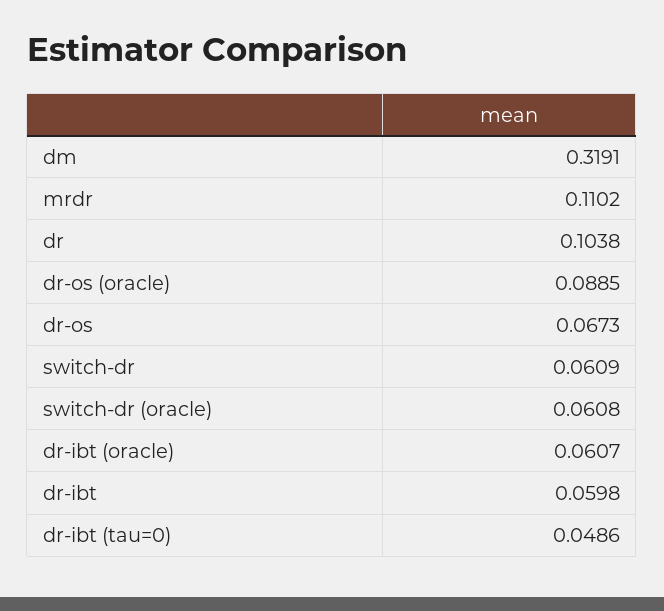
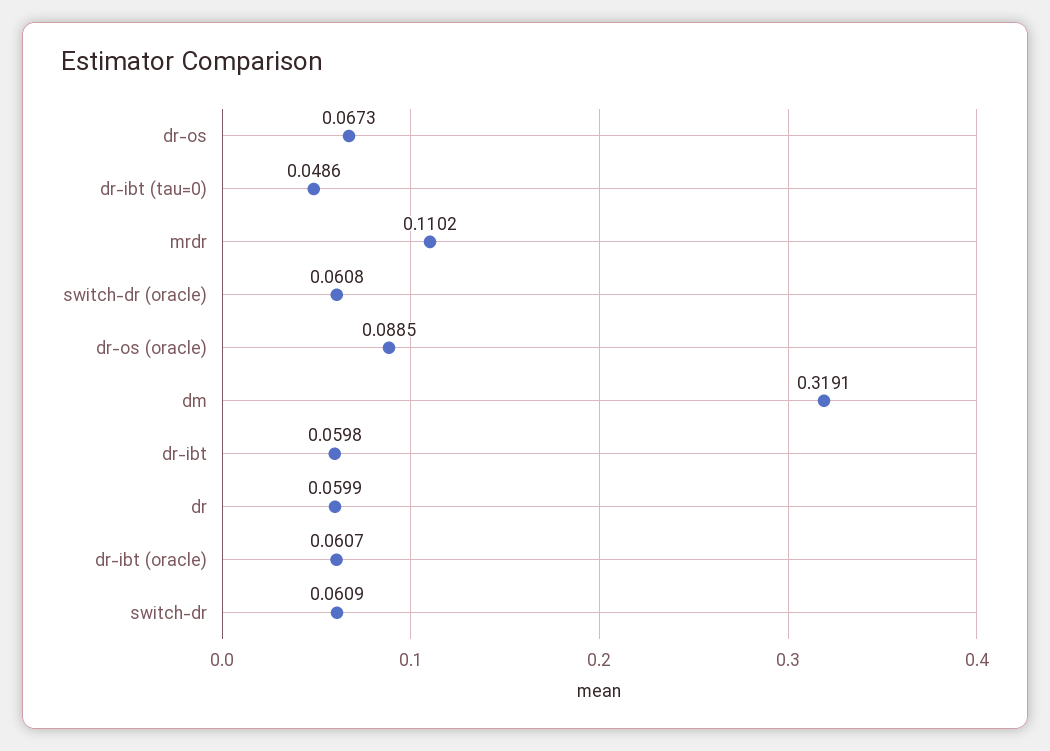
  {
    "dm": 0.3191,
    "mrdr": 0.1102,
-   "dr": 0.1038,
+   "dr": 0.0599,
    "dr-os (oracle)": 0.0885,
    "dr-os": 0.0673,
    "switch-dr": 0.0609,
    "switch-dr (oracle)": 0.0608,
    "dr-ibt (oracle)": 0.0607,
    "dr-ibt": 0.0598,
    "dr-ibt (tau=0)": 0.0486
  }

